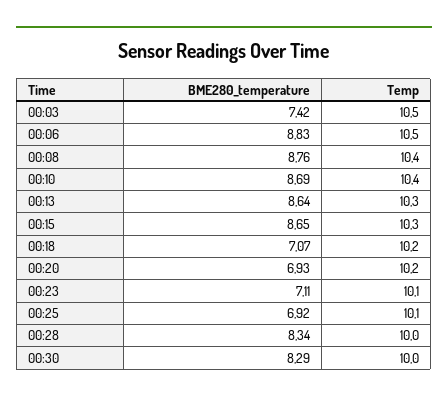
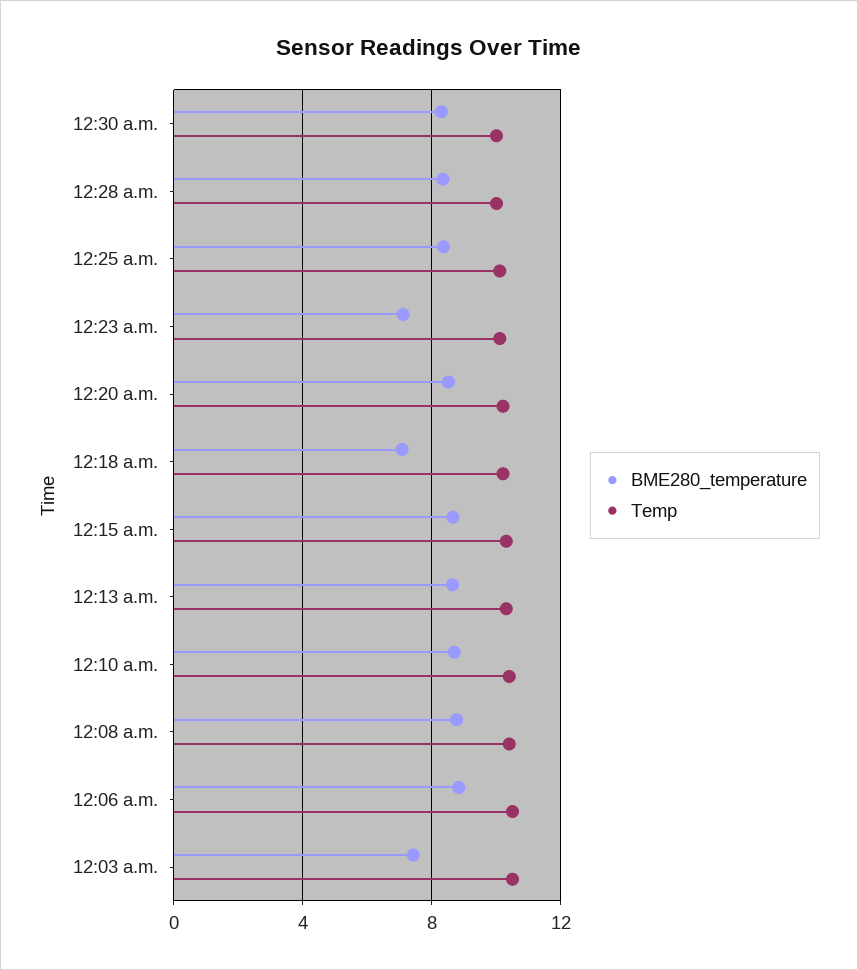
  {
    "BME280_temperature": {
      "00:03": 7.42,
      "00:06": 8.83,
      "00:08": 8.76,
      "00:10": 8.69,
      "00:13": 8.64,
      "00:15": 8.65,
      "00:18": 7.07,
-     "00:20": 6.93,
+     "00:20": 8.5,
      "00:23": 7.11,
-     "00:25": 6.92,
+     "00:25": 8.5,
      "00:28": 8.34,
      "00:30": 8.29
    },
    "Temp": {
      "00:03": 10.5,
      "00:06": 10.5,
      "00:08": 10.4,
      "00:10": 10.4,
      "00:13": 10.3,
      "00:15": 10.3,
      "00:18": 10.2,
      "00:20": 10.2,
      "00:23": 10.1,
      "00:25": 10.1,
      "00:28": 10,
      "00:30": 10
    }
  }

